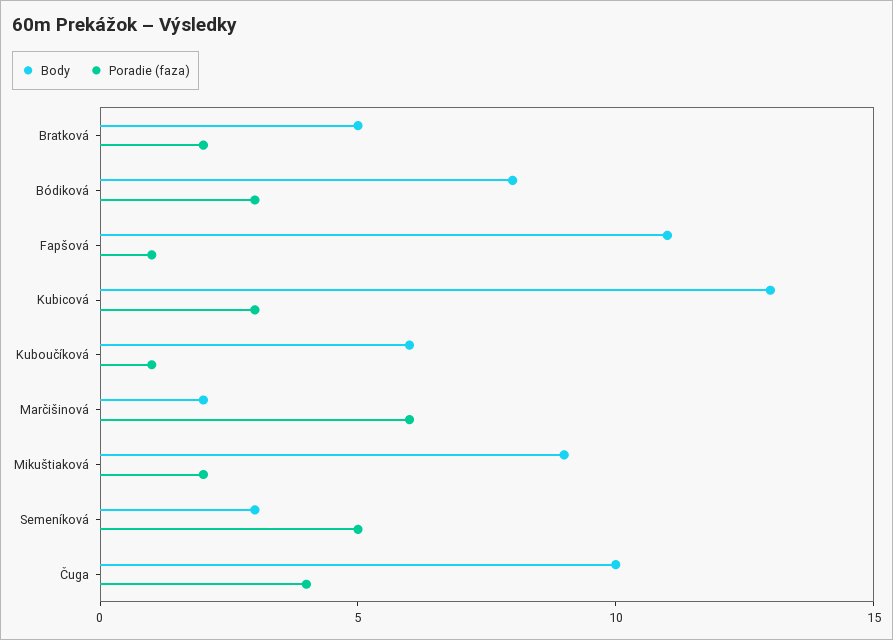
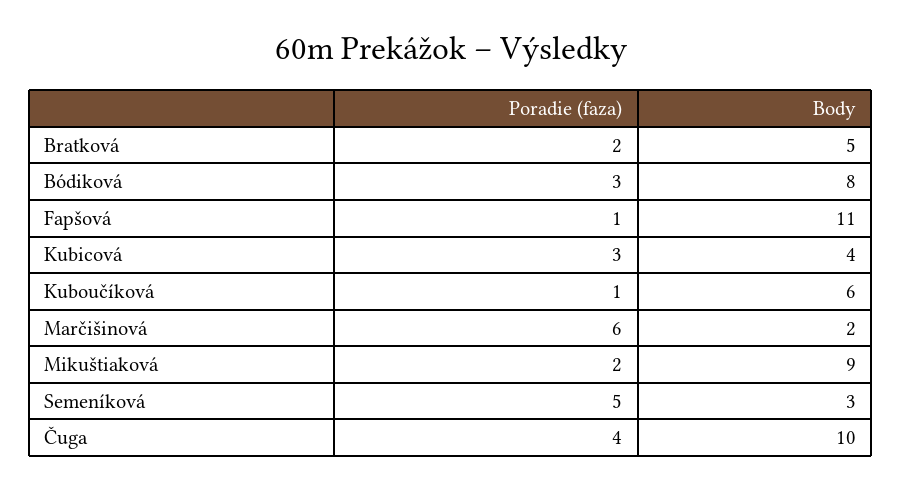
  {
    "Body": {
      "Bratková": 5,
      "Bódiková": 8,
      "Fapšová": 11,
-     "Kubicová": 13,
+     "Kubicová": 4,
      "Kuboučíková": 6,
      "Marčišinová": 2,
      "Mikuštiaková": 9,
      "Semeníková": 3,
      "Čuga": 10
    },
    "Poradie (faza)": {
      "Bratková": 2,
      "Bódiková": 3,
      "Fapšová": 1,
      "Kubicová": 3,
      "Kuboučíková": 1,
      "Marčišinová": 6,
      "Mikuštiaková": 2,
      "Semeníková": 5,
      "Čuga": 4
    }
  }

